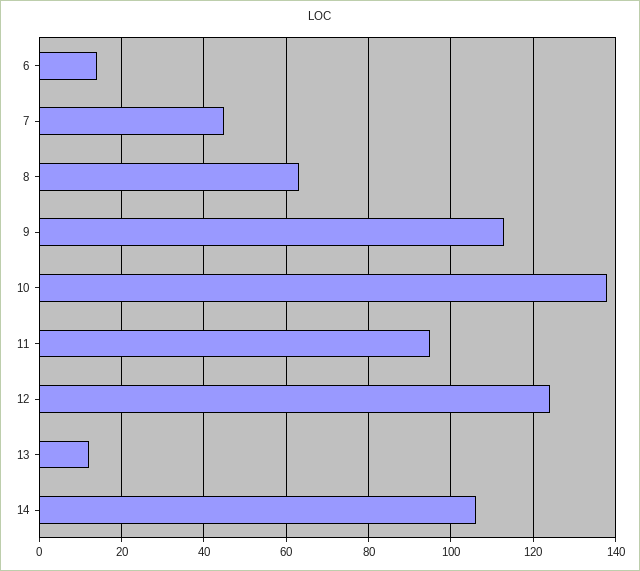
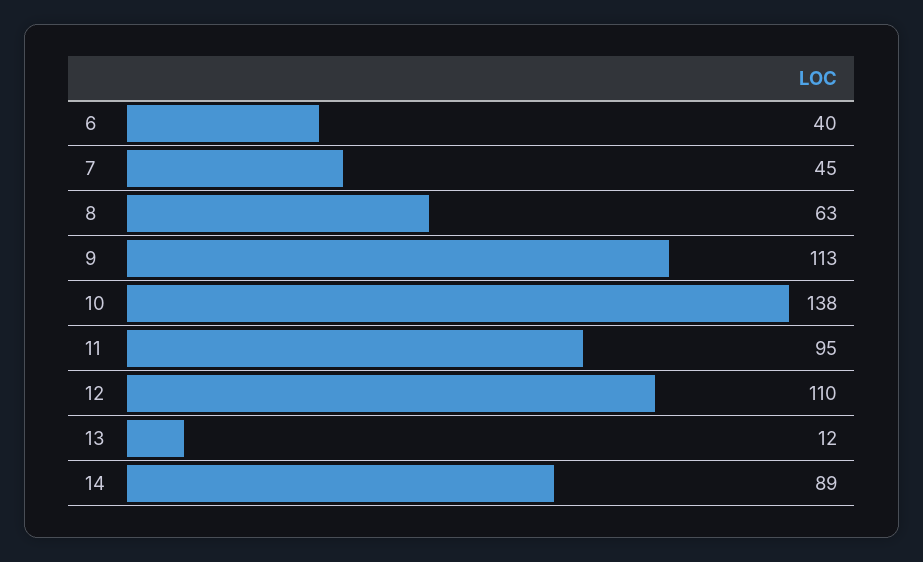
  {
-   "6": 15,
+   "6": 40,
    "7": 45,
    "8": 63,
    "9": 113,
    "10": 138,
    "11": 95,
-   "12": 125,
+   "12": 110,
    "13": 12,
-   "14": 105
+   "14": 89
  }

